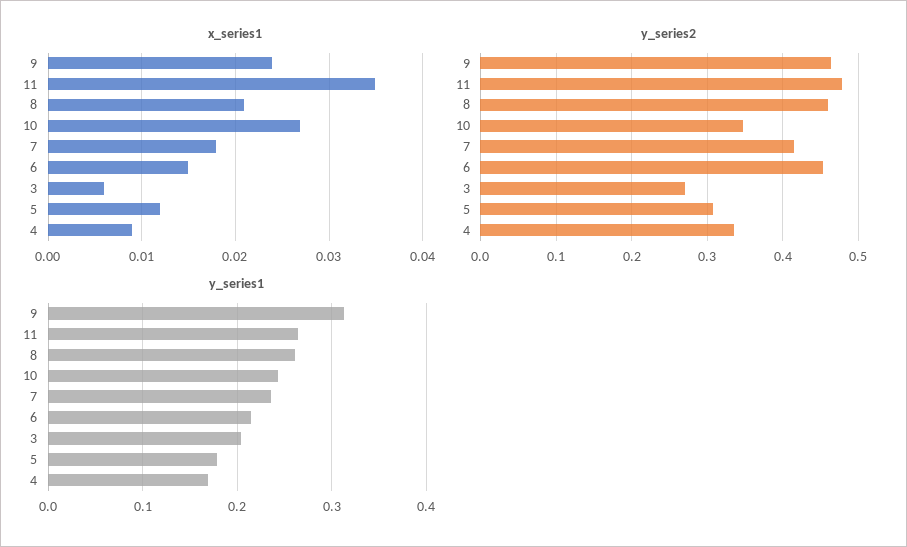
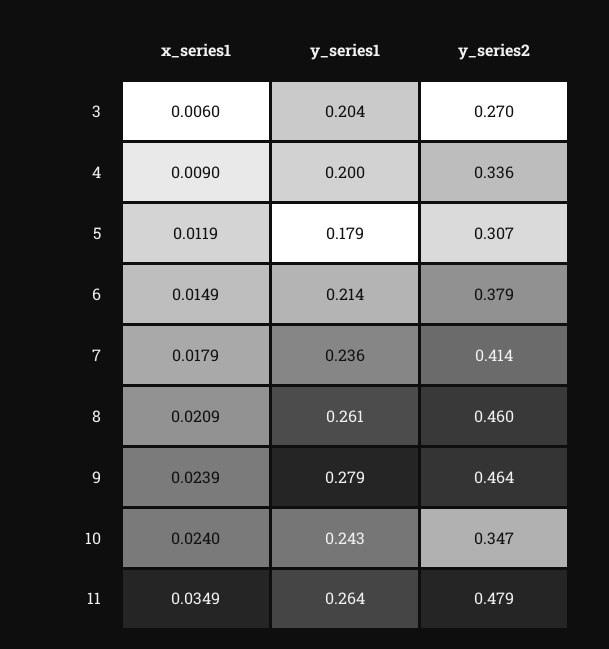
  {
    "x_series1": {
      "9": 0.0239,
      "11": 0.0349,
      "8": 0.0209,
-     "10": 0.027,
+     "10": 0.024,
      "7": 0.0179,
      "6": 0.0149,
      "3": 0.006,
      "5": 0.0119,
      "4": 0.009
    },
    "y_series2": {
      "9": 0.464,
      "11": 0.479,
      "8": 0.46,
      "10": 0.347,
      "7": 0.414,
-     "6": 0.45,
+     "6": 0.379,
      "3": 0.27,
      "5": 0.307,
      "4": 0.336
    },
    "y_series1": {
-     "9": 0.31,
+     "9": 0.279,
      "11": 0.264,
      "8": 0.261,
      "10": 0.243,
      "7": 0.236,
      "6": 0.214,
      "3": 0.204,
      "5": 0.179,
-     "4": 0.17
+     "4": 0.2
    }
  }

